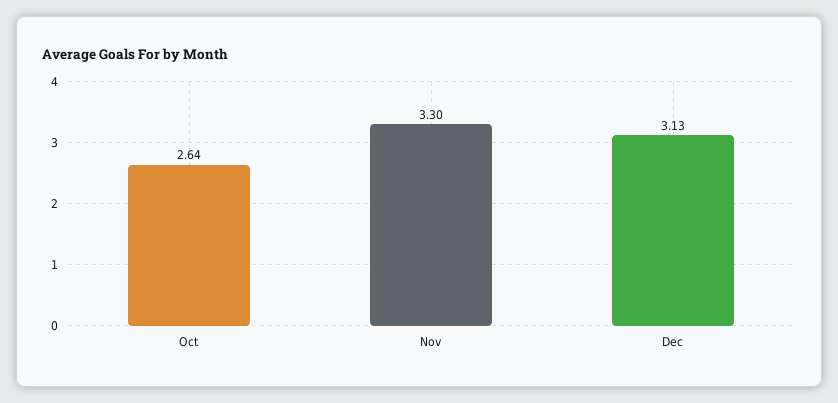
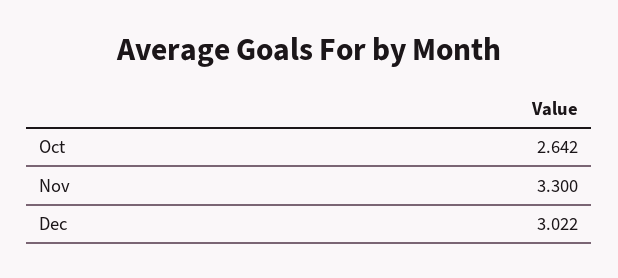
  {
    "Oct": 2.642,
    "Nov": 3.3,
-   "Dec": 3.13
+   "Dec": 3.022
  }

